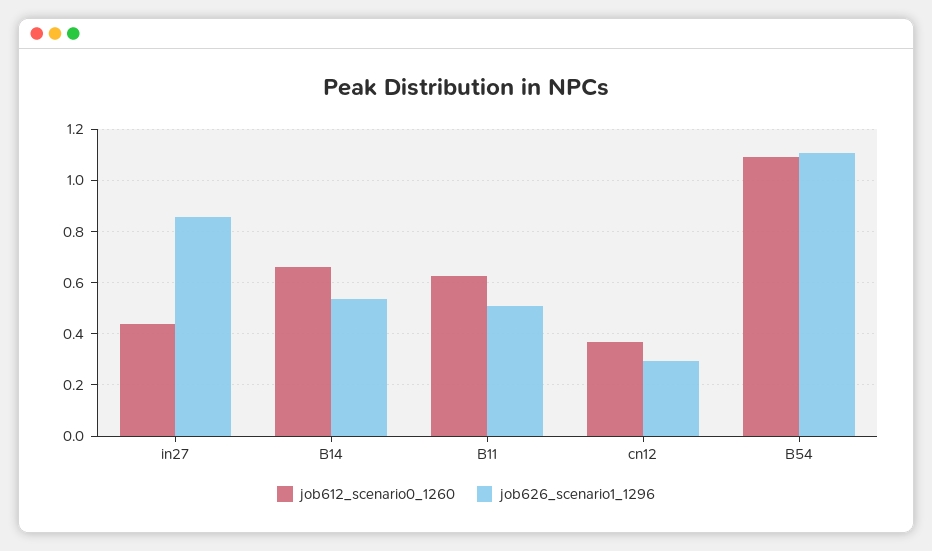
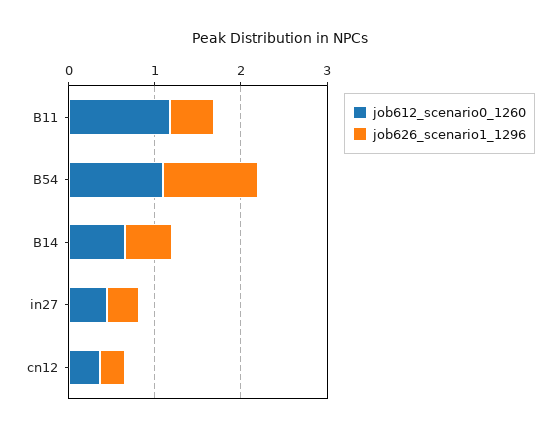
  {
    "job612_scenario0_1260": {
      "in27": 0.45,
      "B14": 0.65,
-     "B11": 0.625,
+     "B11": 1.2,
      "cn12": 0.375,
      "B54": 1.1
    },
    "job626_scenario1_1296": {
-     "in27": 0.85,
+     "in27": 0.4,
      "B14": 0.525,
      "B11": 0.5,
      "cn12": 0.3,
      "B54": 1.1
    }
  }

